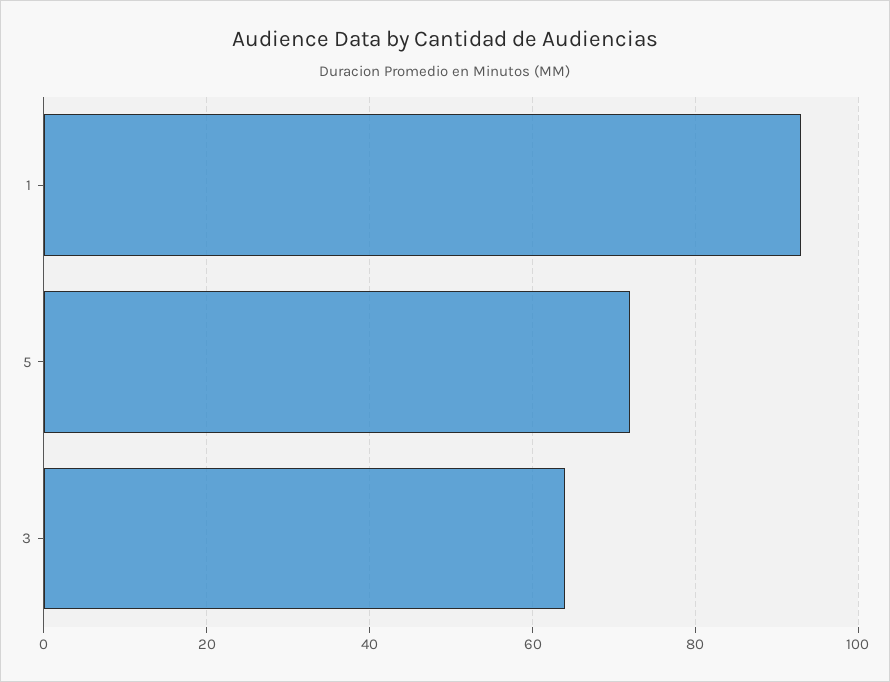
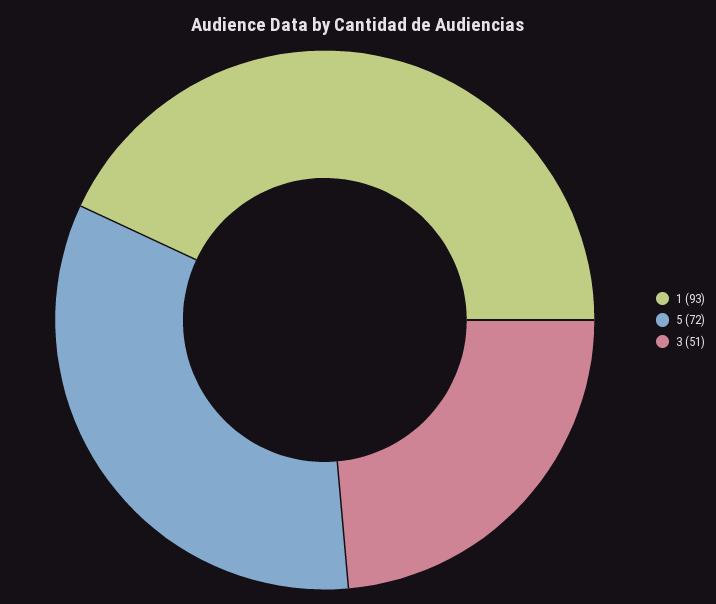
  {
    "1": 93,
    "5": 72,
-   "3": 65
+   "3": 51
  }

